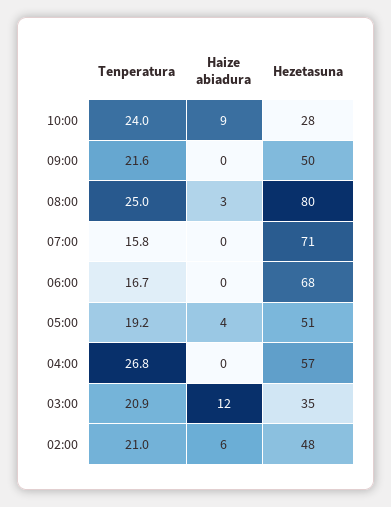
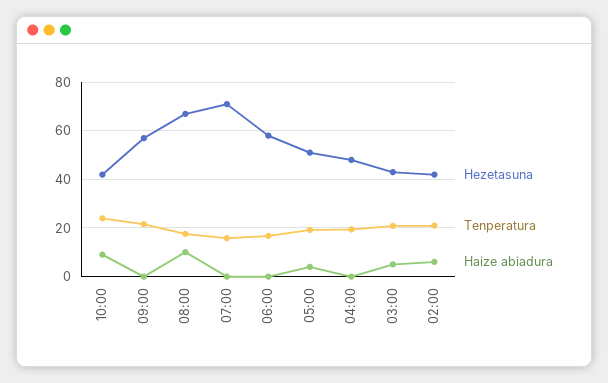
  {
    "Tenperatura": {
      "10:00": 24,
      "09:00": 21.6,
-     "08:00": 25,
+     "08:00": 17.5,
      "07:00": 15.8,
      "06:00": 16.7,
      "05:00": 19.2,
-     "04:00": 26.8,
+     "04:00": 20,
      "03:00": 20.9,
      "02:00": 21
    },
    "Haize abiadura": {
      "10:00": 9,
      "09:00": 0,
-     "08:00": 3,
+     "08:00": 10,
      "07:00": 0,
      "06:00": 0,
      "05:00": 4,
      "04:00": 0,
-     "03:00": 12,
+     "03:00": 5,
      "02:00": 6
    },
    "Hezetasuna": {
-     "10:00": 28,
+     "10:00": 42.5,
-     "09:00": 50,
+     "09:00": 57.5,
-     "08:00": 80,
+     "08:00": 67.5,
      "07:00": 71,
-     "06:00": 68,
+     "06:00": 57.5,
      "05:00": 51,
-     "04:00": 57,
+     "04:00": 47.5,
-     "03:00": 35,
+     "03:00": 42.5,
-     "02:00": 48
+     "02:00": 42.5
    }
  }

